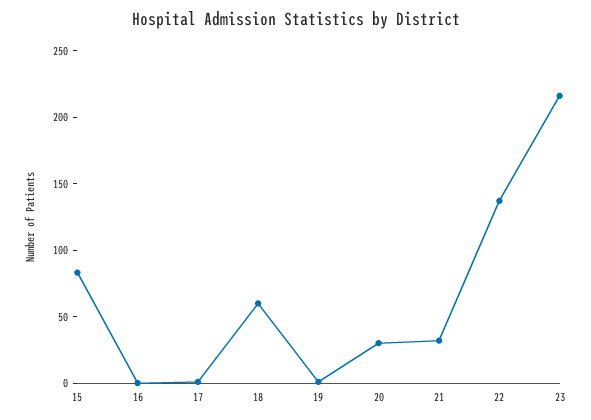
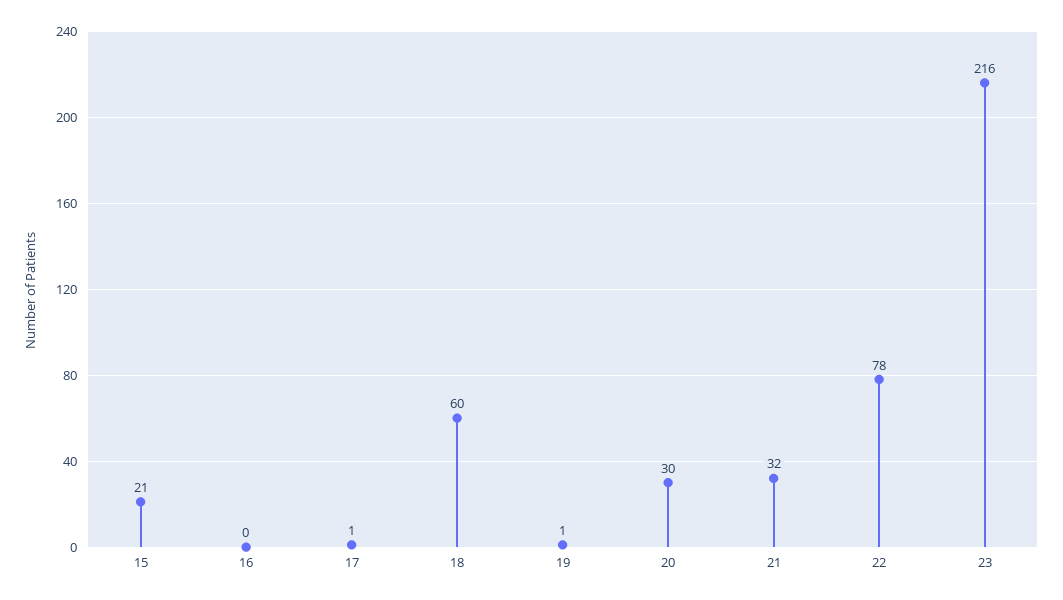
  {
-   "15": 80,
+   "15": 21,
    "16": 0,
    "17": 1,
    "18": 60,
    "19": 1,
    "20": 30,
    "21": 32,
-   "22": 140,
+   "22": 78,
    "23": 216
  }

